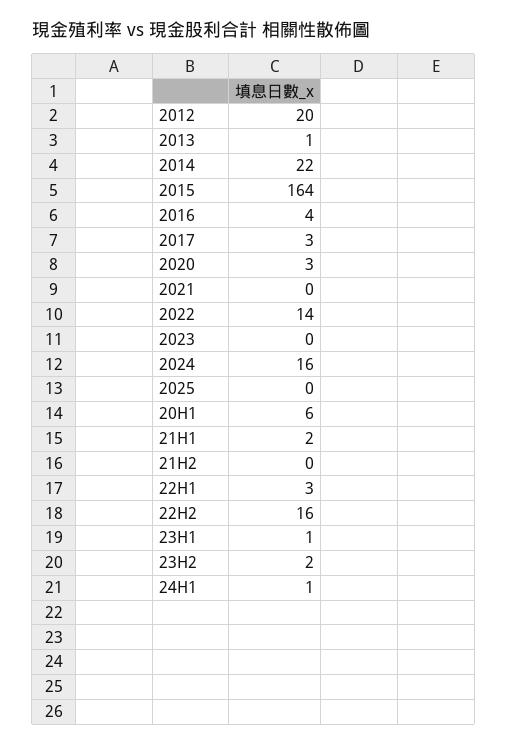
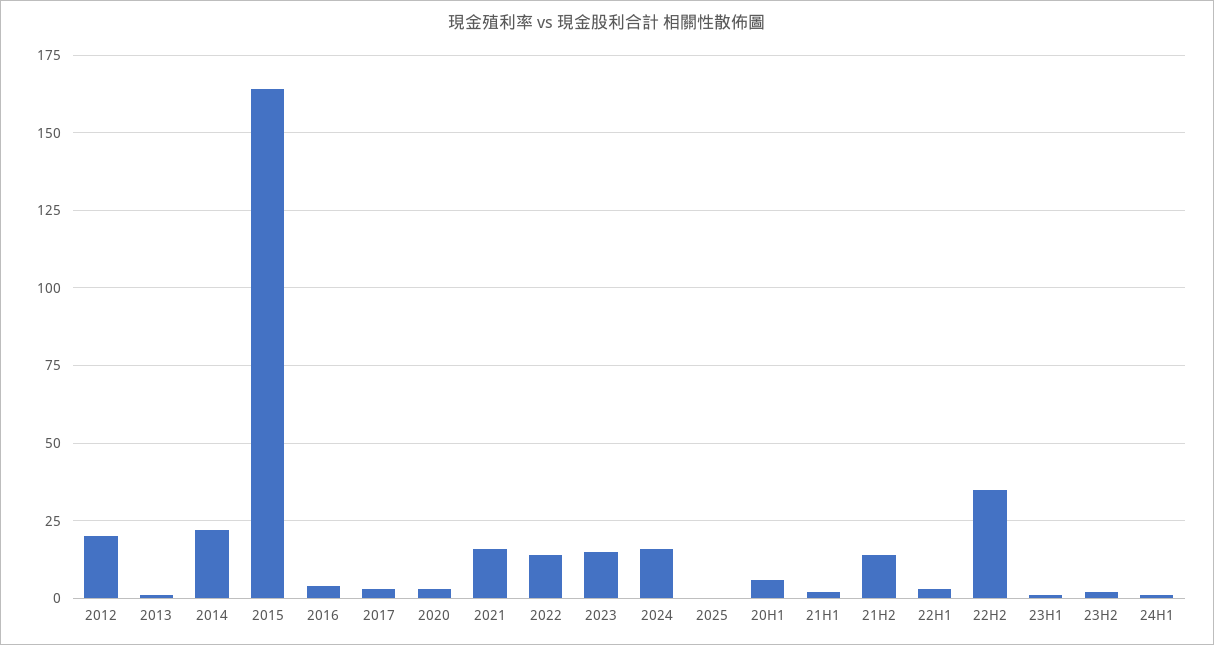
  {
    "2012": 20,
    "2013": 1,
    "2014": 22,
    "2015": 164,
    "2016": 4,
    "2017": 3,
    "2020": 3,
-   "2021": 0,
+   "2021": 15,
    "2022": 14,
-   "2023": 0,
+   "2023": 15,
    "2024": 16,
    "2025": 0,
    "20H1": 6,
    "21H1": 2,
-   "21H2": 0,
+   "21H2": 15,
    "22H1": 3,
-   "22H2": 16,
+   "22H2": 35,
    "23H1": 1,
    "23H2": 2,
    "24H1": 1
  }

